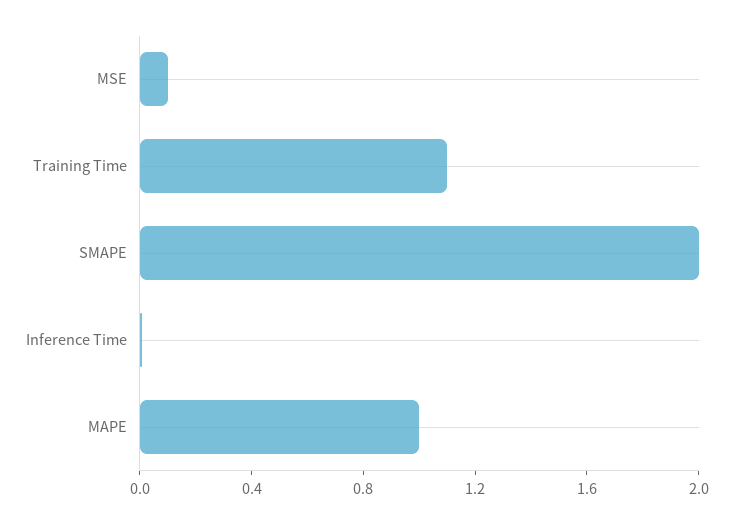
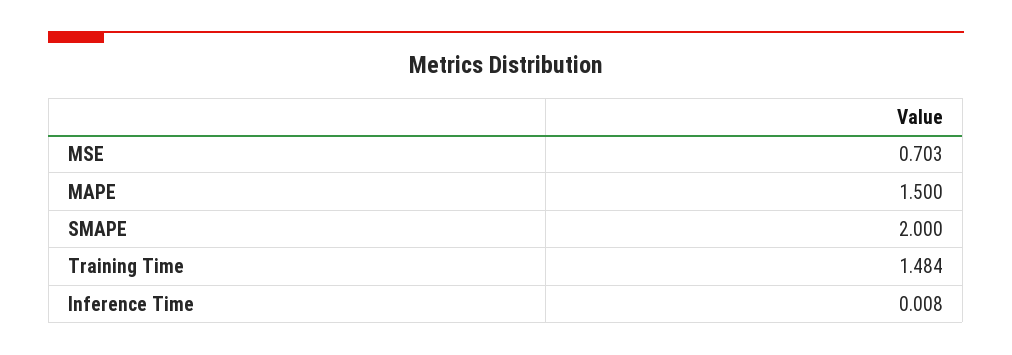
  {
-   "MSE": 0.1,
+   "MSE": 0.703,
-   "Training Time": 1.1,
+   "Training Time": 1.484,
    "SMAPE": 2,
    "Inference Time": 0.008,
-   "MAPE": 1
+   "MAPE": 1.5
  }

